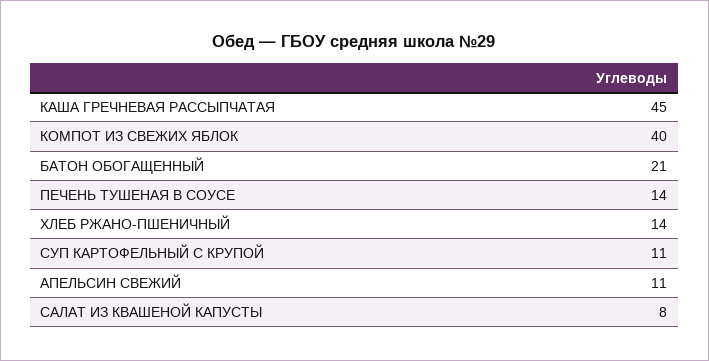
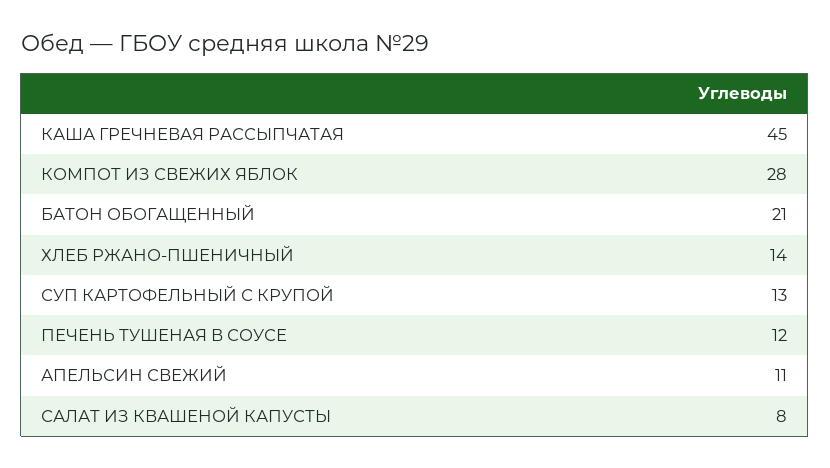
  {
    "КАША ГРЕЧНЕВАЯ РАССЫПЧАТАЯ": 45,
-   "КОМПОТ ИЗ СВЕЖИХ ЯБЛОК": 40,
+   "КОМПОТ ИЗ СВЕЖИХ ЯБЛОК": 28,
    "БАТОН ОБОГАЩЕННЫЙ": 21,
-   "ПЕЧЕНЬ ТУШЕНАЯ В СОУСЕ": 14,
+   "ПЕЧЕНЬ ТУШЕНАЯ В СОУСЕ": 12,
    "ХЛЕБ РЖАНО-ПШЕНИЧНЫЙ": 14,
-   "СУП КАРТОФЕЛЬНЫЙ С КРУПОЙ": 11,
+   "СУП КАРТОФЕЛЬНЫЙ С КРУПОЙ": 13,
    "АПЕЛЬСИН СВЕЖИЙ": 11,
    "САЛАТ ИЗ КВАШЕНОЙ КАПУСТЫ": 8
  }

